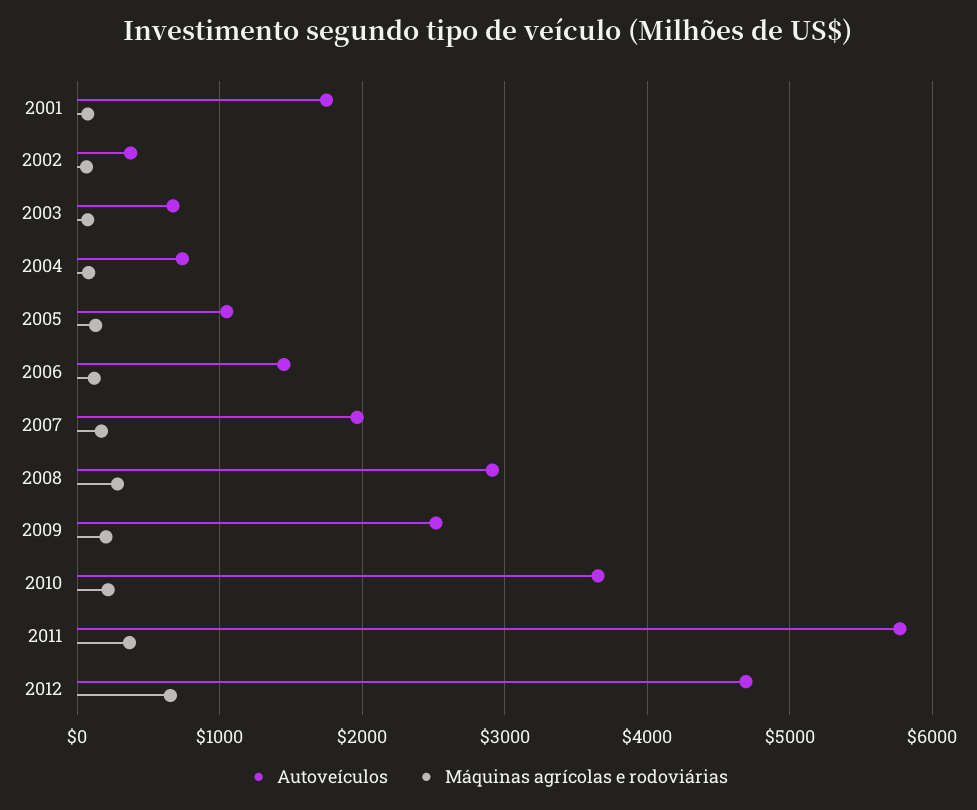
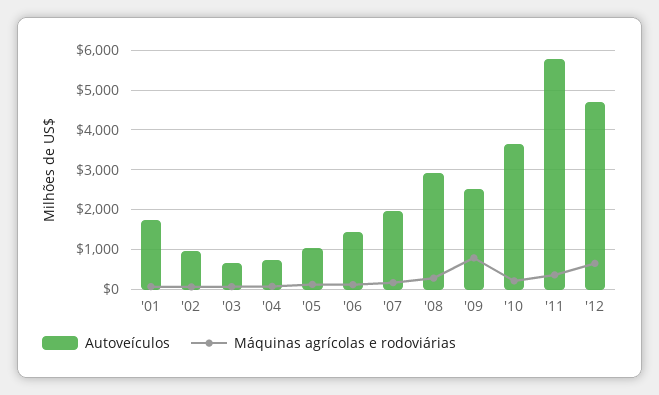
  {
    "Autoveículos": {
      "2001": 1800,
-     "2002": 400,
+     "2002": 1000,
      "2003": 700,
      "2004": 700,
      "2005": 1100,
      "2006": 1500,
      "2007": 2000,
      "2008": 2900,
      "2009": 2500,
      "2010": 3700,
      "2011": 5800,
      "2012": 4700
    },
    "Máquinas agrícolas e rodoviárias": {
      "2001": 100,
      "2002": 100,
      "2003": 100,
      "2004": 100,
      "2005": 100,
      "2006": 100,
      "2007": 200,
      "2008": 300,
-     "2009": 200,
+     "2009": 800,
      "2010": 200,
      "2011": 400,
      "2012": 700
    }
  }

